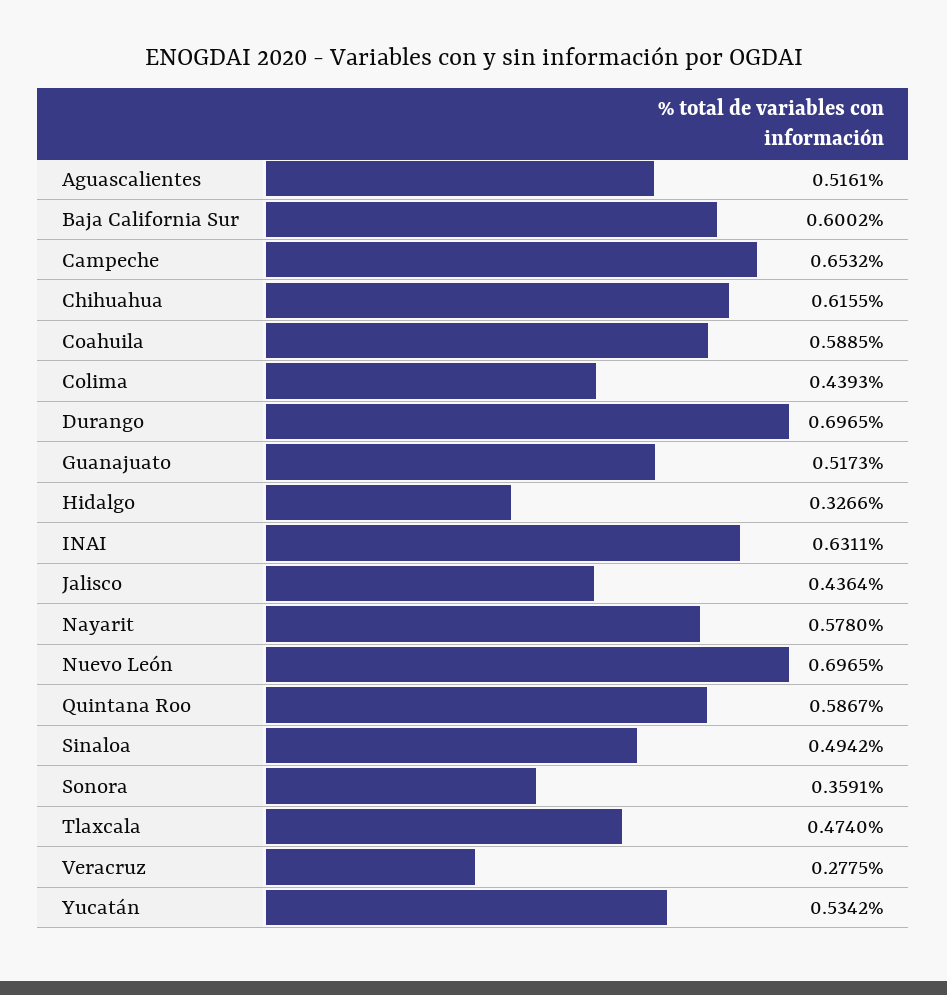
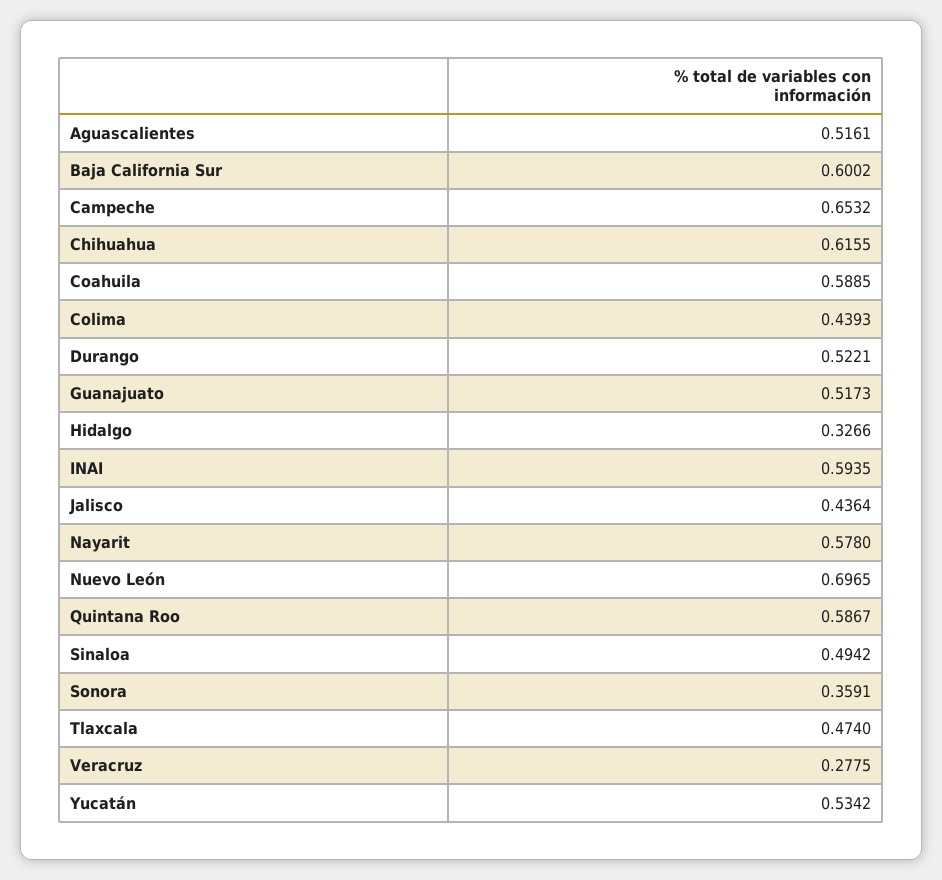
  {
    "Aguascalientes": 0.5161,
    "Baja California Sur": 0.6002,
    "Campeche": 0.6532,
    "Chihuahua": 0.6155,
    "Coahuila": 0.5885,
    "Colima": 0.4393,
-   "Durango": 0.6965,
+   "Durango": 0.5221,
    "Guanajuato": 0.5173,
    "Hidalgo": 0.3266,
-   "INAI": 0.6311,
+   "INAI": 0.5935,
    "Jalisco": 0.4364,
    "Nayarit": 0.578,
    "Nuevo León": 0.6965,
    "Quintana Roo": 0.5867,
    "Sinaloa": 0.4942,
    "Sonora": 0.3591,
    "Tlaxcala": 0.474,
    "Veracruz": 0.2775,
    "Yucatán": 0.5342
  }

